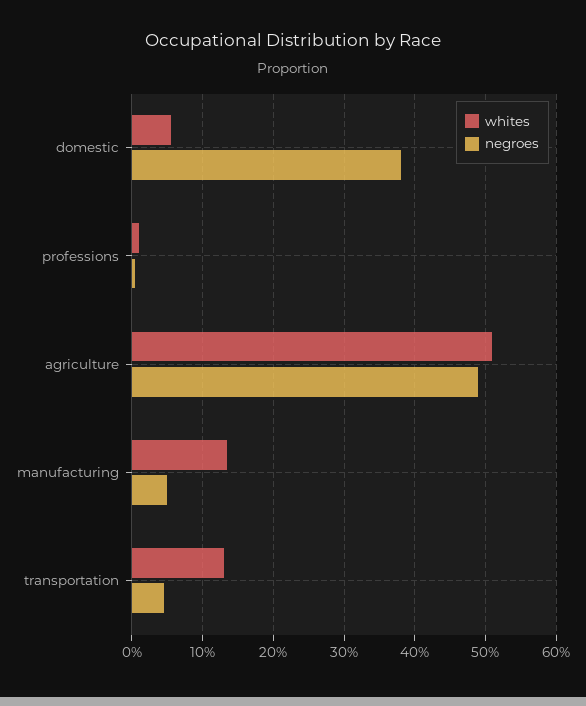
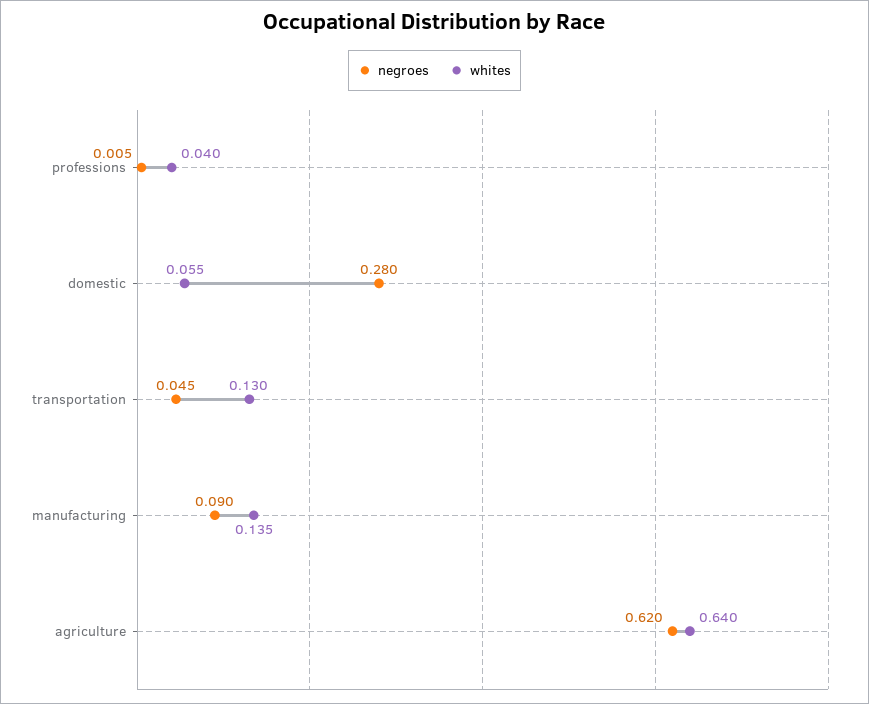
  {
    "whites": {
      "domestic": 0.055,
-     "professions": 0.01,
+     "professions": 0.04,
-     "agriculture": 0.51,
+     "agriculture": 0.64,
      "manufacturing": 0.135,
      "transportation": 0.13
    },
    "negroes": {
-     "domestic": 0.38,
+     "domestic": 0.28,
      "professions": 0.005,
-     "agriculture": 0.49,
+     "agriculture": 0.62,
-     "manufacturing": 0.05,
+     "manufacturing": 0.09,
      "transportation": 0.045
    }
  }

